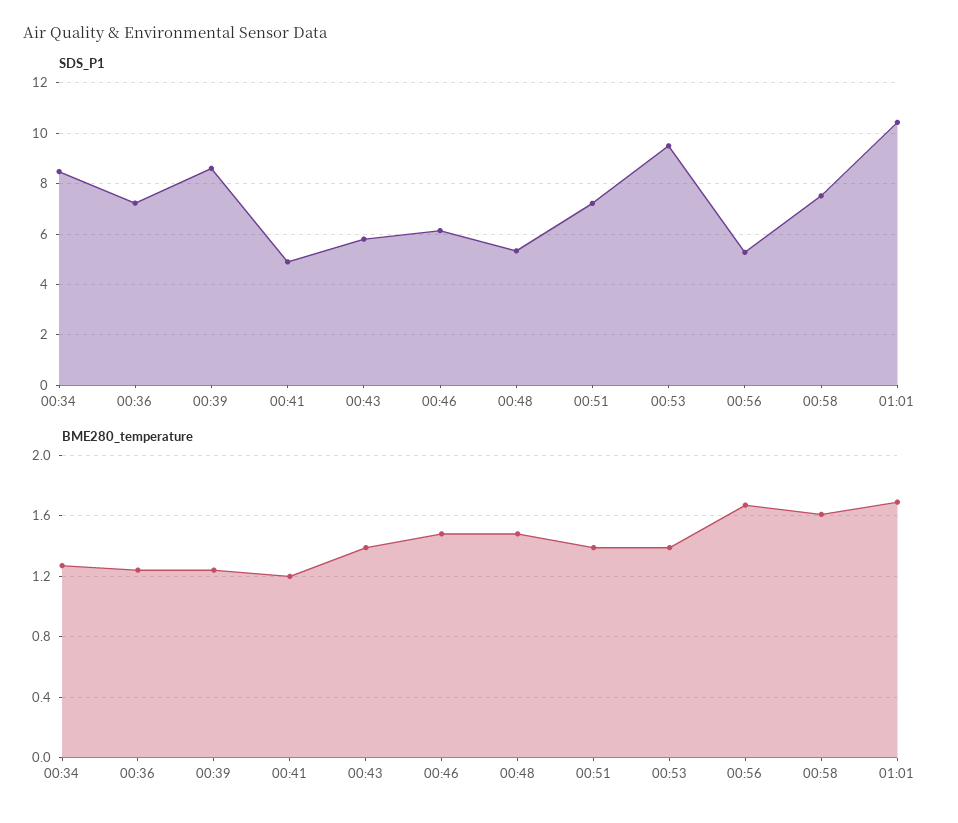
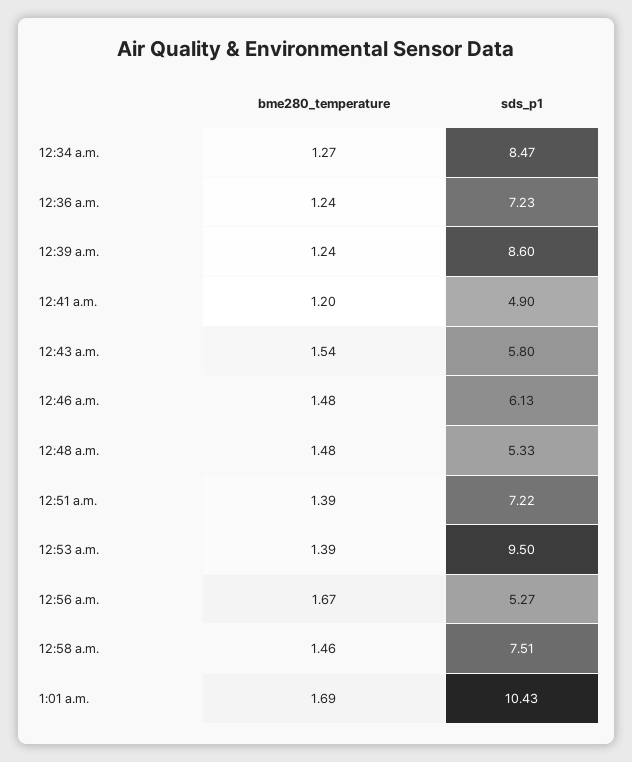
  {
    "SDS_P1": {
      "00:34": 8.47,
      "00:36": 7.23,
      "00:39": 8.6,
      "00:41": 4.9,
      "00:43": 5.8,
      "00:46": 6.13,
      "00:48": 5.33,
      "00:51": 7.22,
      "00:53": 9.5,
      "00:56": 5.27,
      "00:58": 7.51,
      "01:01": 10.43
    },
    "BME280_temperature": {
      "00:34": 1.27,
      "00:36": 1.24,
      "00:39": 1.24,
      "00:41": 1.2,
-     "00:43": 1.4,
+     "00:43": 1.54,
      "00:46": 1.48,
      "00:48": 1.48,
      "00:51": 1.39,
      "00:53": 1.39,
      "00:56": 1.67,
-     "00:58": 1.6,
+     "00:58": 1.46,
      "01:01": 1.69
    }
  }

